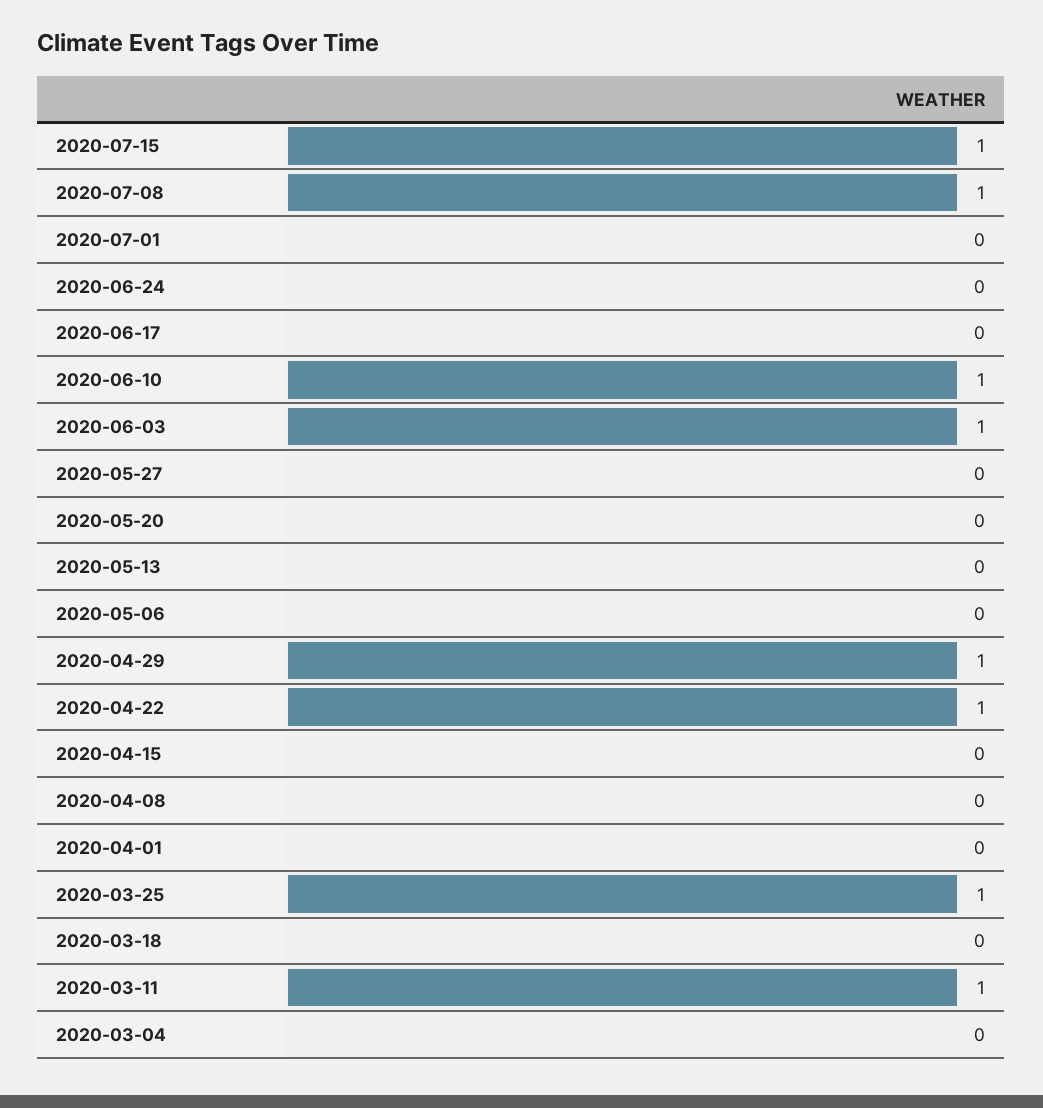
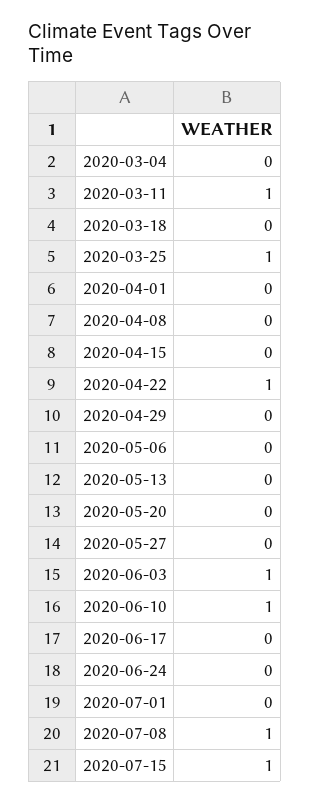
  {
    "2020-07-15": 1,
    "2020-07-08": 1,
    "2020-07-01": 0,
    "2020-06-24": 0,
    "2020-06-17": 0,
    "2020-06-10": 1,
    "2020-06-03": 1,
    "2020-05-27": 0,
    "2020-05-20": 0,
    "2020-05-13": 0,
    "2020-05-06": 0,
-   "2020-04-29": 1,
+   "2020-04-29": 0,
    "2020-04-22": 1,
    "2020-04-15": 0,
    "2020-04-08": 0,
    "2020-04-01": 0,
    "2020-03-25": 1,
    "2020-03-18": 0,
    "2020-03-11": 1,
    "2020-03-04": 0
  }

